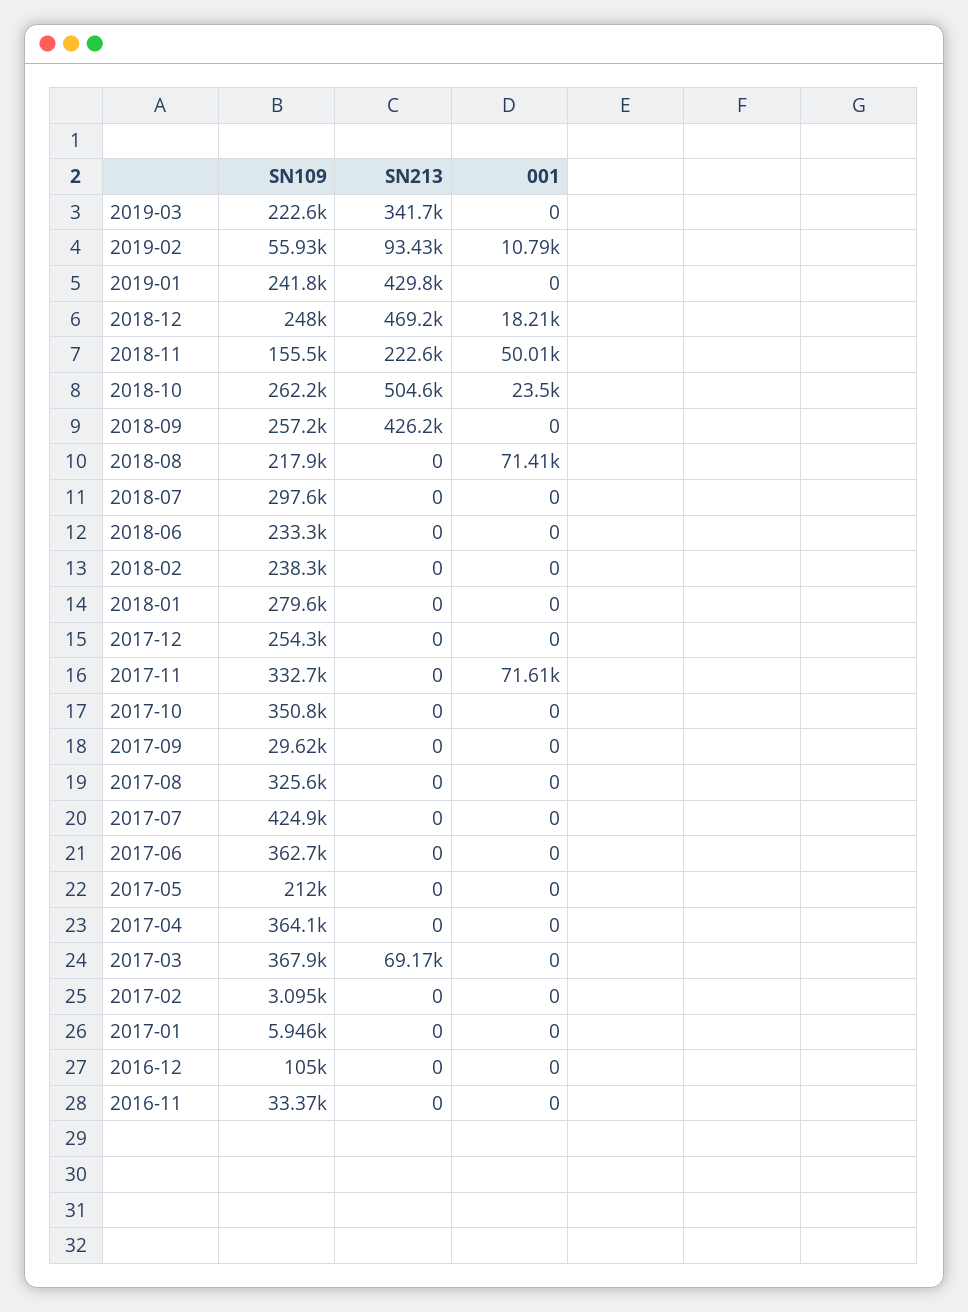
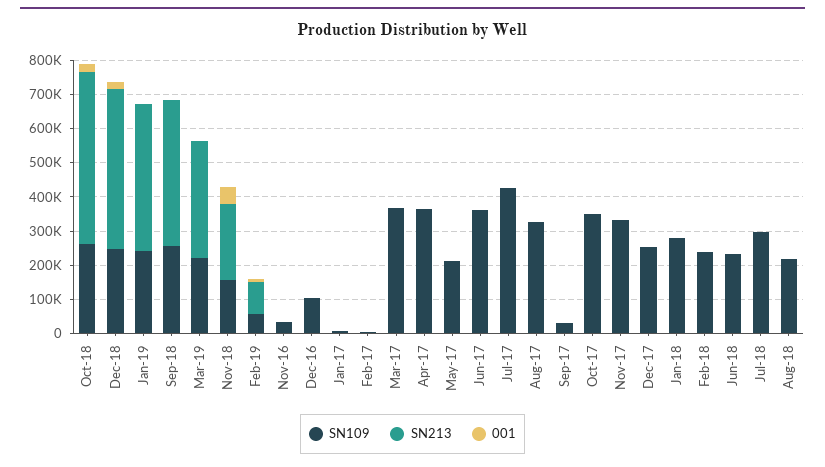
  {
    "SN109": {
      "2019-03": 222600,
      "2019-02": 55930,
      "2019-01": 241800,
      "2018-12": 248000,
      "2018-11": 155500,
      "2018-10": 262200,
      "2018-09": 257200,
      "2018-08": 217900,
      "2018-07": 297600,
      "2018-06": 233300,
      "2018-02": 238300,
      "2018-01": 279600,
      "2017-12": 254300,
      "2017-11": 332700,
      "2017-10": 350800,
      "2017-09": 29620,
      "2017-08": 325600,
      "2017-07": 424900,
      "2017-06": 362700,
      "2017-05": 212000,
      "2017-04": 364100,
      "2017-03": 367900,
      "2017-02": 3095,
      "2017-01": 5946,
      "2016-12": 105000,
      "2016-11": 33370
    },
    "SN213": {
      "2019-03": 341700,
      "2019-02": 93430,
      "2019-01": 429800,
      "2018-12": 469200,
      "2018-11": 222600,
      "2018-10": 504600,
      "2018-09": 426200,
      "2018-08": 0,
      "2018-07": 0,
      "2018-06": 0,
      "2018-02": 0,
      "2018-01": 0,
      "2017-12": 0,
      "2017-11": 0,
      "2017-10": 0,
      "2017-09": 0,
      "2017-08": 0,
      "2017-07": 0,
      "2017-06": 0,
      "2017-05": 0,
      "2017-04": 0,
-     "2017-03": 69170,
+     "2017-03": 0,
      "2017-02": 0,
      "2017-01": 0,
      "2016-12": 0,
      "2016-11": 0
    },
    "001": {
      "2019-03": 0,
      "2019-02": 10790,
      "2019-01": 0,
      "2018-12": 18210,
      "2018-11": 50010,
      "2018-10": 23500,
      "2018-09": 0,
-     "2018-08": 71410,
+     "2018-08": 0,
      "2018-07": 0,
      "2018-06": 0,
      "2018-02": 0,
      "2018-01": 0,
      "2017-12": 0,
-     "2017-11": 71610,
+     "2017-11": 0,
      "2017-10": 0,
      "2017-09": 0,
      "2017-08": 0,
      "2017-07": 0,
      "2017-06": 0,
      "2017-05": 0,
      "2017-04": 0,
      "2017-03": 0,
      "2017-02": 0,
      "2017-01": 0,
      "2016-12": 0,
      "2016-11": 0
    }
  }

